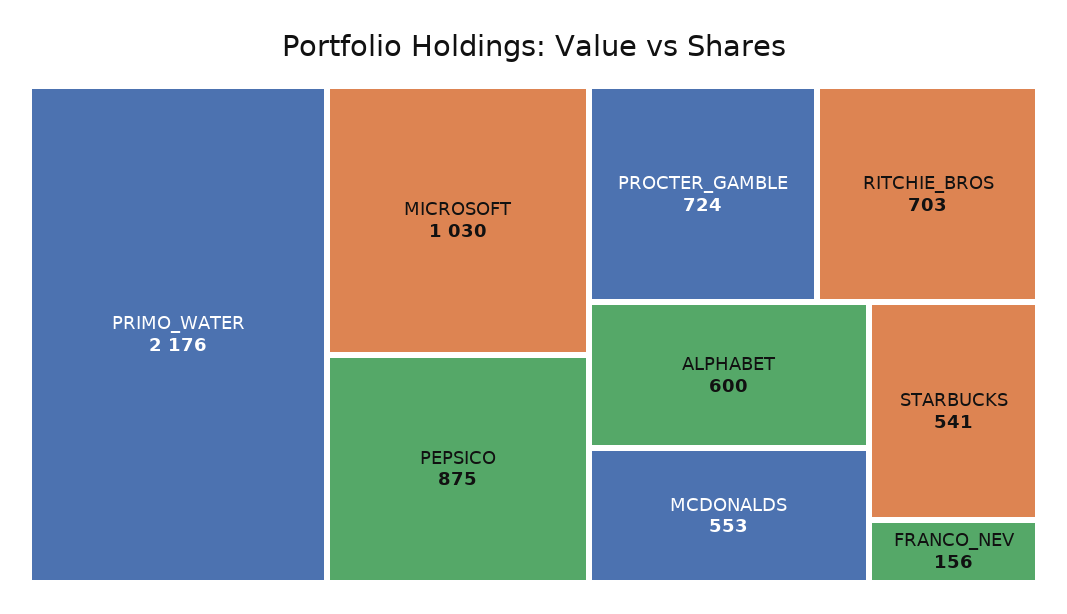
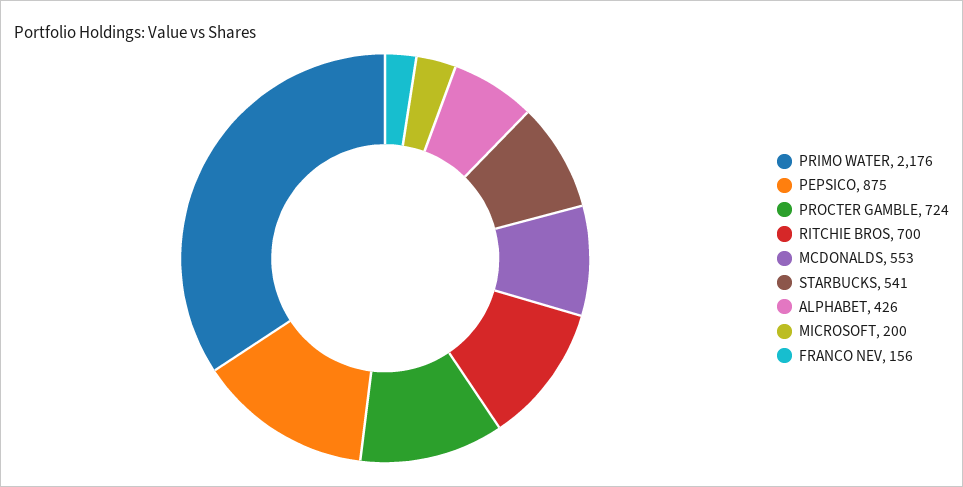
  {
    "PRIMO_WATER": 2176,
-   "MICROSOFT": 1030,
+   "MICROSOFT": 200,
    "PEPSICO": 875,
    "PROCTER_GAMBLE": 724,
-   "RITCHIE_BROS": 703,
+   "RITCHIE_BROS": 700,
-   "ALPHABET": 600,
+   "ALPHABET": 426,
    "MCDONALDS": 553,
    "STARBUCKS": 541,
    "FRANCO_NEV": 156
  }

